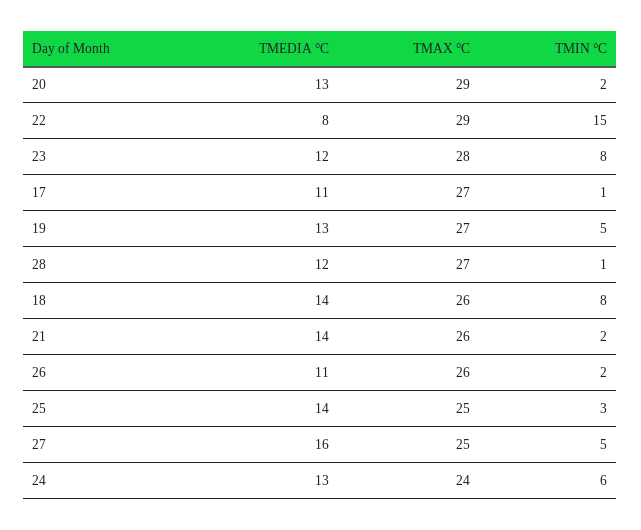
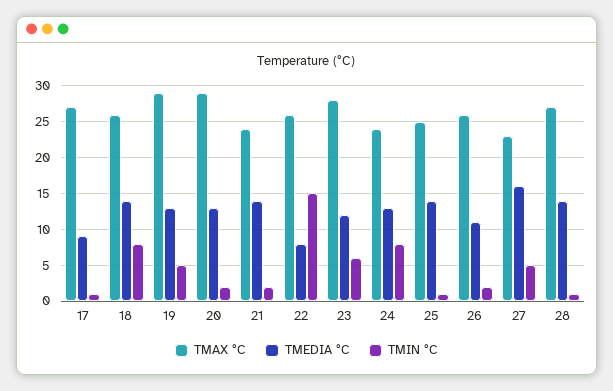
  {
    "TMEDIA °C": {
      "20": 13,
      "22": 8,
      "23": 12,
-     "17": 11,
+     "17": 9,
      "19": 13,
-     "28": 12,
+     "28": 14,
      "18": 14,
      "21": 14,
      "26": 11,
      "25": 14,
      "27": 16,
      "24": 13
    },
    "TMAX °C": {
      "20": 29,
-     "22": 29,
+     "22": 26,
      "23": 28,
      "17": 27,
-     "19": 27,
+     "19": 29,
      "28": 27,
      "18": 26,
-     "21": 26,
+     "21": 24,
      "26": 26,
      "25": 25,
-     "27": 25,
+     "27": 23,
      "24": 24
    },
    "TMIN °C": {
      "20": 2,
      "22": 15,
-     "23": 8,
+     "23": 6,
      "17": 1,
      "19": 5,
      "28": 1,
      "18": 8,
      "21": 2,
      "26": 2,
-     "25": 3,
+     "25": 1,
      "27": 5,
-     "24": 6
+     "24": 8
    }
  }

